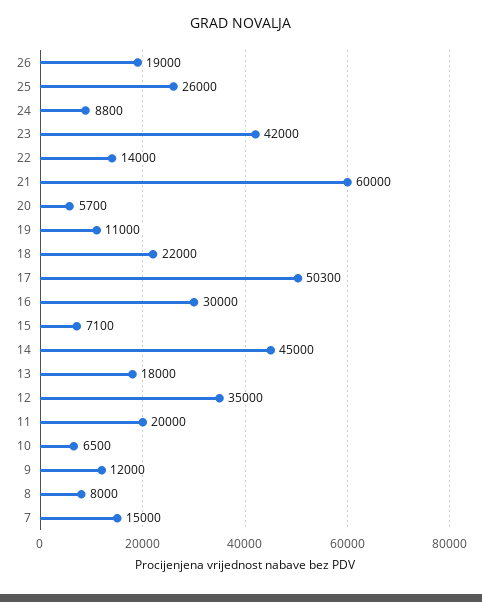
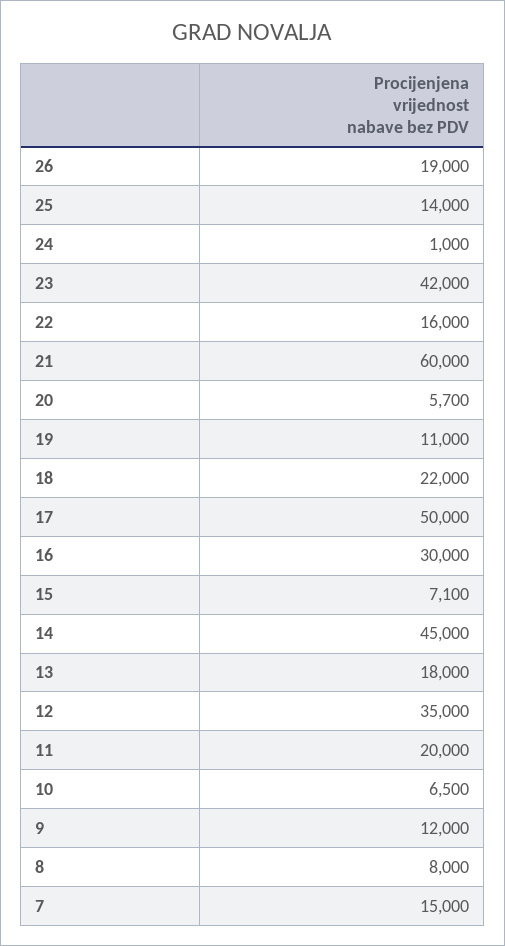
  {
    "26": 19000,
-   "25": 26000,
+   "25": 14000,
-   "24": 8800,
+   "24": 1000,
    "23": 42000,
-   "22": 14000,
+   "22": 16000,
    "21": 60000,
    "20": 5700,
    "19": 11000,
    "18": 22000,
-   "17": 50300,
+   "17": 50000,
    "16": 30000,
    "15": 7100,
    "14": 45000,
    "13": 18000,
    "12": 35000,
    "11": 20000,
    "10": 6500,
    "9": 12000,
    "8": 8000,
    "7": 15000
  }

